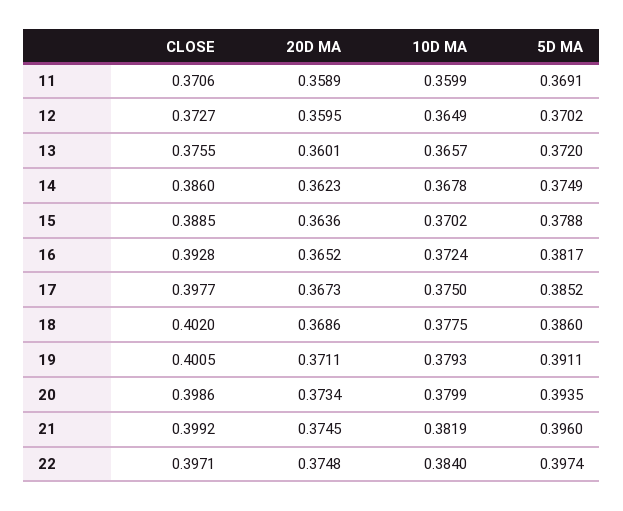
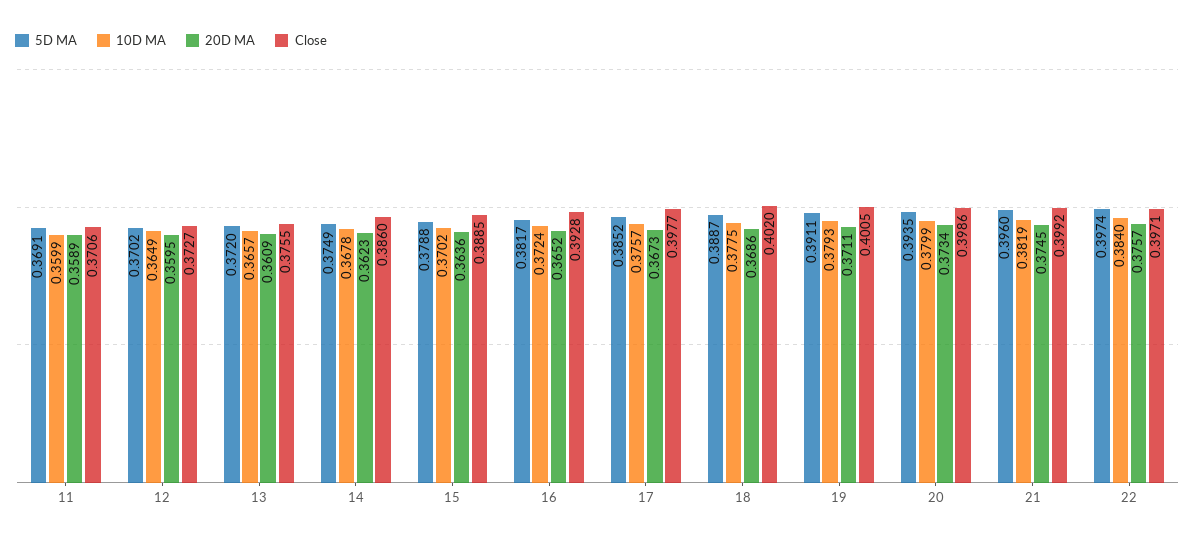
  {
    "CLOSE": {
      "11": 0.3706,
      "12": 0.3727,
      "13": 0.3755,
      "14": 0.386,
      "15": 0.3885,
      "16": 0.3928,
      "17": 0.3977,
      "18": 0.402,
      "19": 0.4005,
      "20": 0.3986,
      "21": 0.3992,
      "22": 0.3971
    },
    "20D MA": {
      "11": 0.3589,
      "12": 0.3595,
-     "13": 0.3601,
+     "13": 0.3609,
      "14": 0.3623,
      "15": 0.3636,
      "16": 0.3652,
      "17": 0.3673,
      "18": 0.3686,
      "19": 0.3711,
      "20": 0.3734,
      "21": 0.3745,
-     "22": 0.3748
+     "22": 0.3757
    },
    "10D MA": {
      "11": 0.3599,
      "12": 0.3649,
      "13": 0.3657,
      "14": 0.3678,
      "15": 0.3702,
      "16": 0.3724,
-     "17": 0.375,
+     "17": 0.3757,
      "18": 0.3775,
      "19": 0.3793,
      "20": 0.3799,
      "21": 0.3819,
      "22": 0.384
    },
    "5D MA": {
      "11": 0.3691,
      "12": 0.3702,
      "13": 0.372,
      "14": 0.3749,
      "15": 0.3788,
      "16": 0.3817,
      "17": 0.3852,
-     "18": 0.386,
+     "18": 0.3887,
      "19": 0.3911,
      "20": 0.3935,
      "21": 0.396,
      "22": 0.3974
    }
  }

